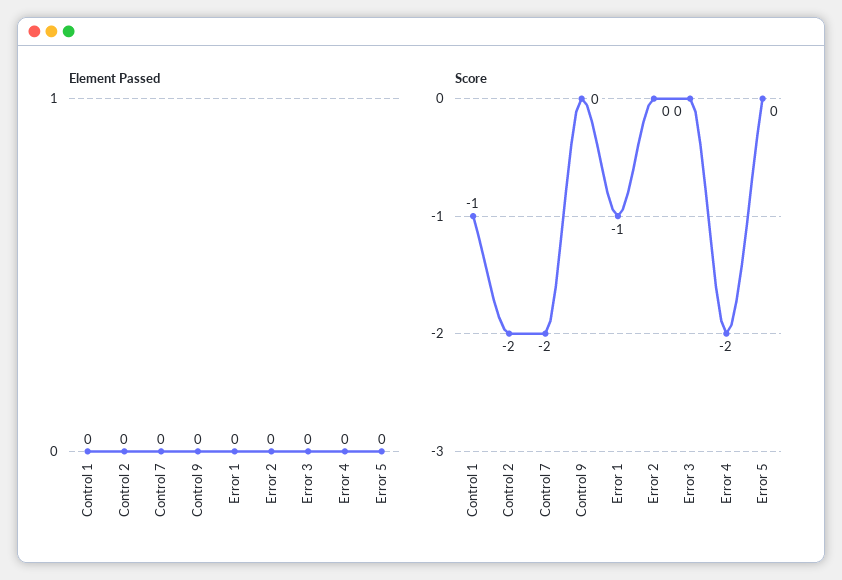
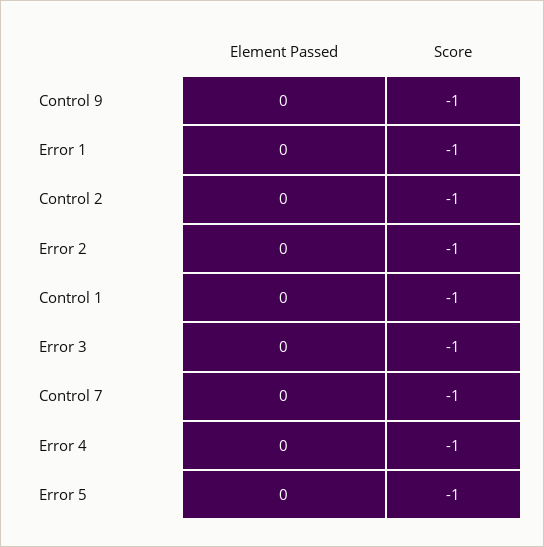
  {
    "Element Passed": {
      "Control 1": 0,
      "Control 2": 0,
      "Control 7": 0,
      "Control 9": 0,
      "Error 1": 0,
      "Error 2": 0,
      "Error 3": 0,
      "Error 4": 0,
      "Error 5": 0
    },
    "Score": {
      "Control 1": -1,
-     "Control 2": -2,
+     "Control 2": -1,
-     "Control 7": -2,
+     "Control 7": -1,
-     "Control 9": 0,
+     "Control 9": -1,
      "Error 1": -1,
-     "Error 2": 0,
+     "Error 2": -1,
-     "Error 3": 0,
+     "Error 3": -1,
-     "Error 4": -2,
+     "Error 4": -1,
-     "Error 5": 0
+     "Error 5": -1
    }
  }

